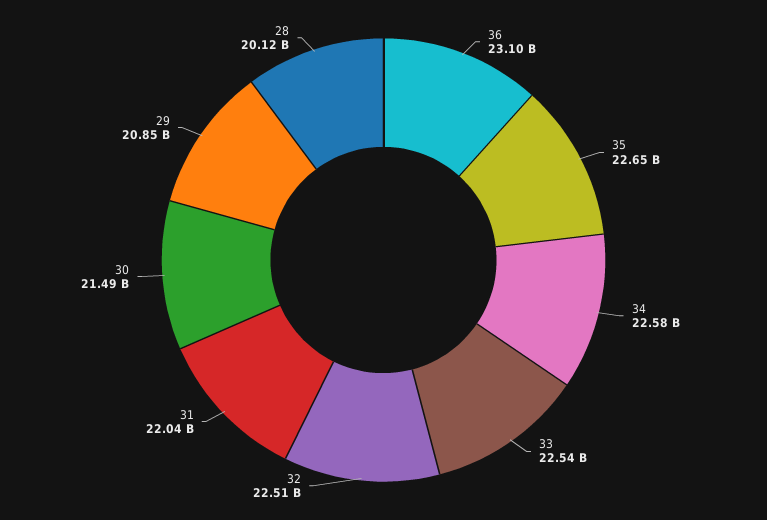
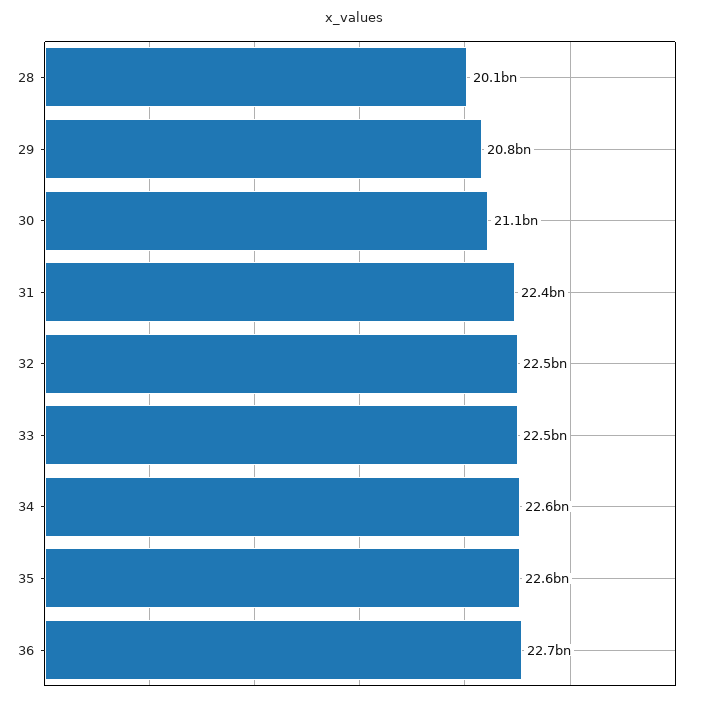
  {
-   "36": 23100000000,
+   "36": 22700000000,
    "35": 22650000000,
    "34": 22580000000,
    "33": 22540000000,
    "32": 22510000000,
-   "31": 22040000000,
+   "31": 22400000000,
-   "30": 21490000000,
+   "30": 21100000000,
    "29": 20850000000,
    "28": 20120000000
  }

